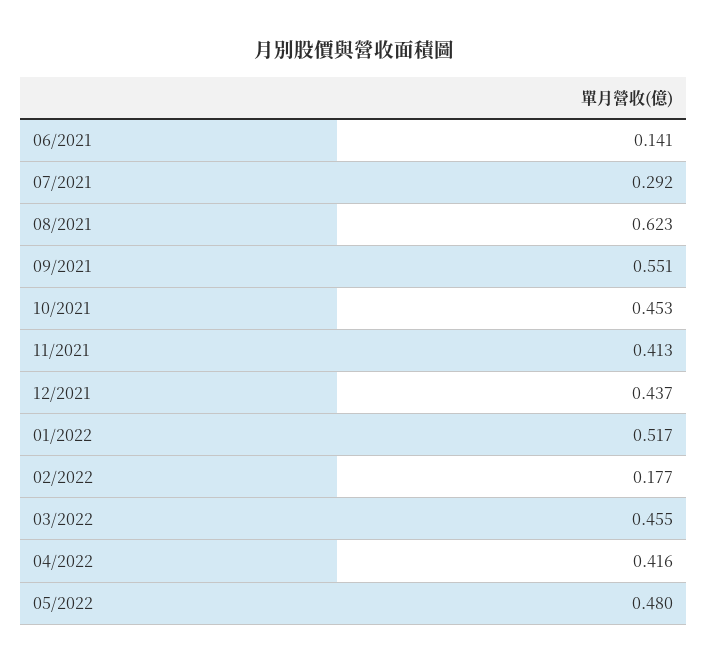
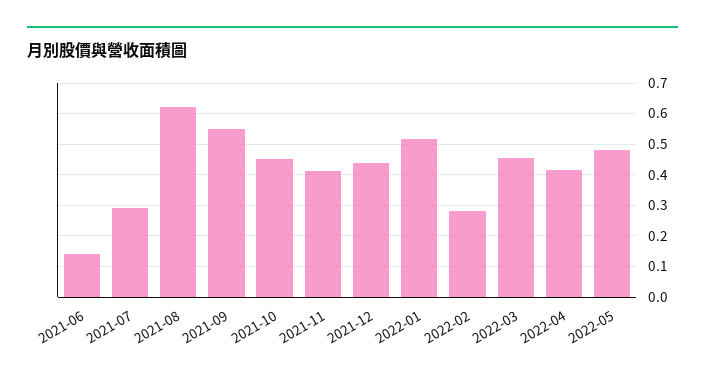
  {
    "06/2021": 0.141,
    "07/2021": 0.292,
    "08/2021": 0.623,
    "09/2021": 0.551,
    "10/2021": 0.453,
    "11/2021": 0.413,
    "12/2021": 0.437,
    "01/2022": 0.517,
-   "02/2022": 0.177,
+   "02/2022": 0.28,
    "03/2022": 0.455,
    "04/2022": 0.416,
    "05/2022": 0.48
  }

